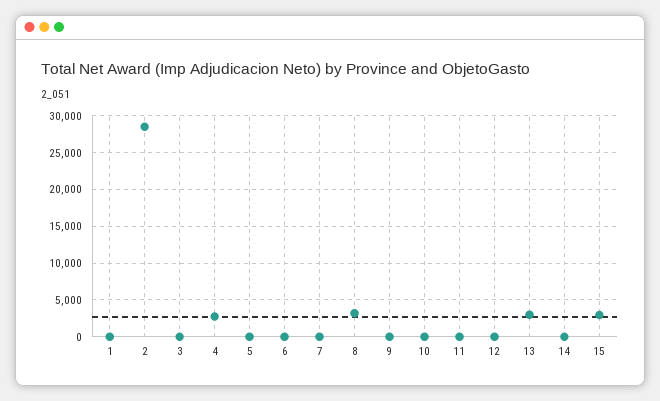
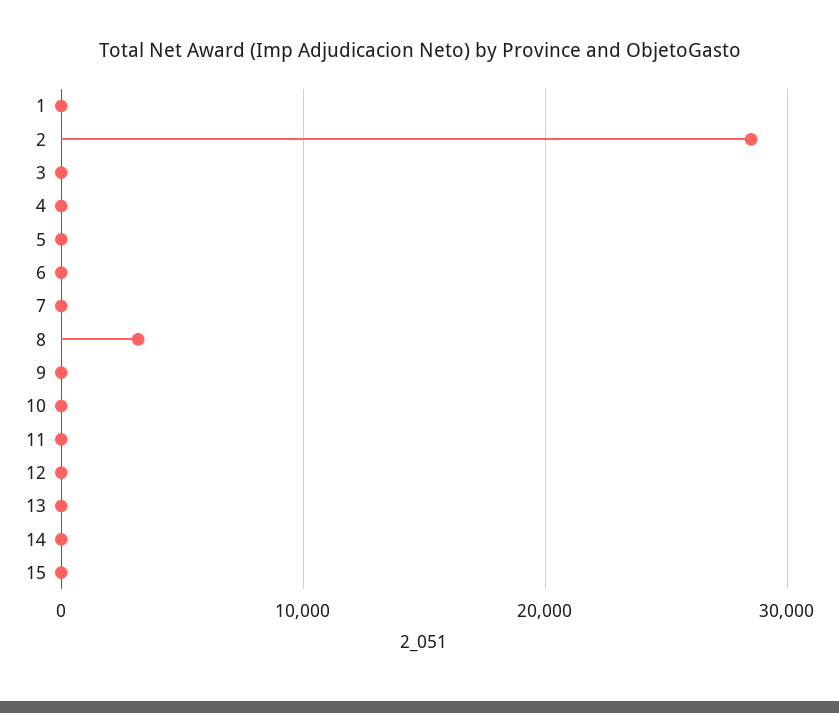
  {
    "1": 0,
    "2": 29000,
    "3": 0,
-   "4": 3000,
+   "4": 0,
    "5": 0,
    "6": 0,
    "7": 0,
    "8": 3000,
    "9": 0,
    "10": 0,
    "11": 0,
    "12": 0,
-   "13": 3000,
+   "13": 0,
    "14": 0,
-   "15": 3000
+   "15": 0
  }

